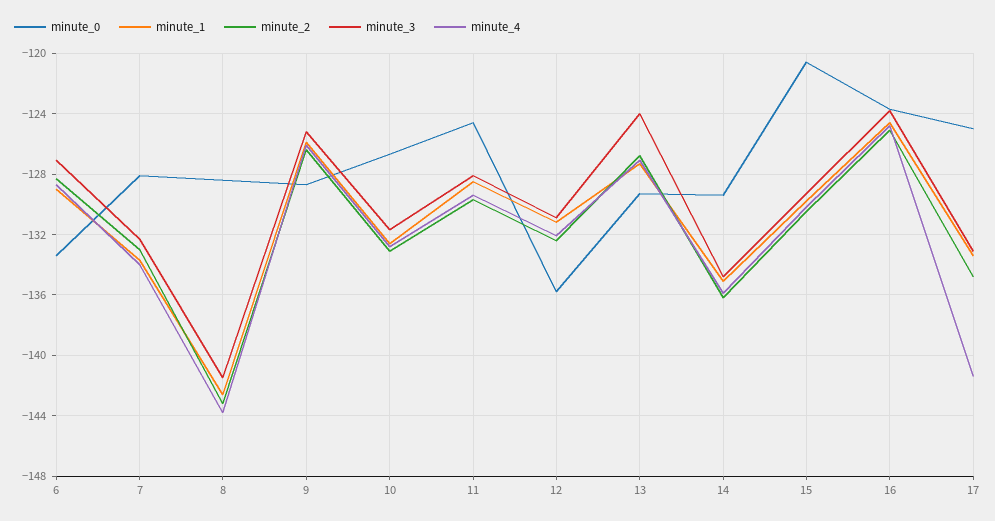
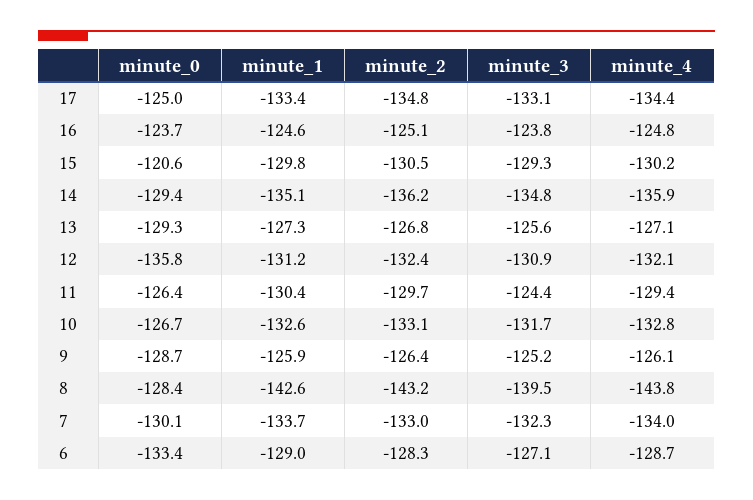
  {
    "minute_0": {
      "6": -133.4,
-     "7": -128,
+     "7": -130.1,
      "8": -128.4,
      "9": -128.7,
      "10": -126.7,
-     "11": -124.5,
+     "11": -126.4,
      "12": -135.8,
      "13": -129.3,
      "14": -129.4,
      "15": -120.6,
      "16": -123.7,
      "17": -125
    },
    "minute_1": {
      "6": -129,
      "7": -133.7,
      "8": -142.6,
      "9": -125.9,
      "10": -132.6,
-     "11": -128.5,
+     "11": -130.4,
      "12": -131.2,
      "13": -127.3,
      "14": -135.1,
      "15": -129.8,
      "16": -124.6,
      "17": -133.4
    },
    "minute_2": {
      "6": -128.3,
      "7": -133,
      "8": -143.2,
      "9": -126.4,
      "10": -133.1,
      "11": -129.7,
      "12": -132.4,
      "13": -126.8,
      "14": -136.2,
      "15": -130.5,
      "16": -125.1,
      "17": -134.8
    },
    "minute_3": {
      "6": -127.1,
      "7": -132.3,
-     "8": -141.5,
+     "8": -139.5,
      "9": -125.2,
      "10": -131.7,
-     "11": -128,
+     "11": -124.4,
      "12": -130.9,
-     "13": -124,
+     "13": -125.6,
      "14": -134.8,
      "15": -129.3,
      "16": -123.8,
      "17": -133.1
    },
    "minute_4": {
      "6": -128.7,
      "7": -134,
      "8": -143.8,
      "9": -126.1,
      "10": -132.8,
      "11": -129.4,
      "12": -132.1,
      "13": -127.1,
      "14": -135.9,
      "15": -130.2,
      "16": -124.8,
-     "17": -141.5
+     "17": -134.4
    }
  }

